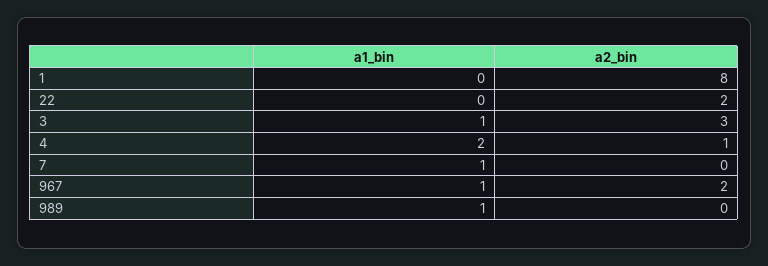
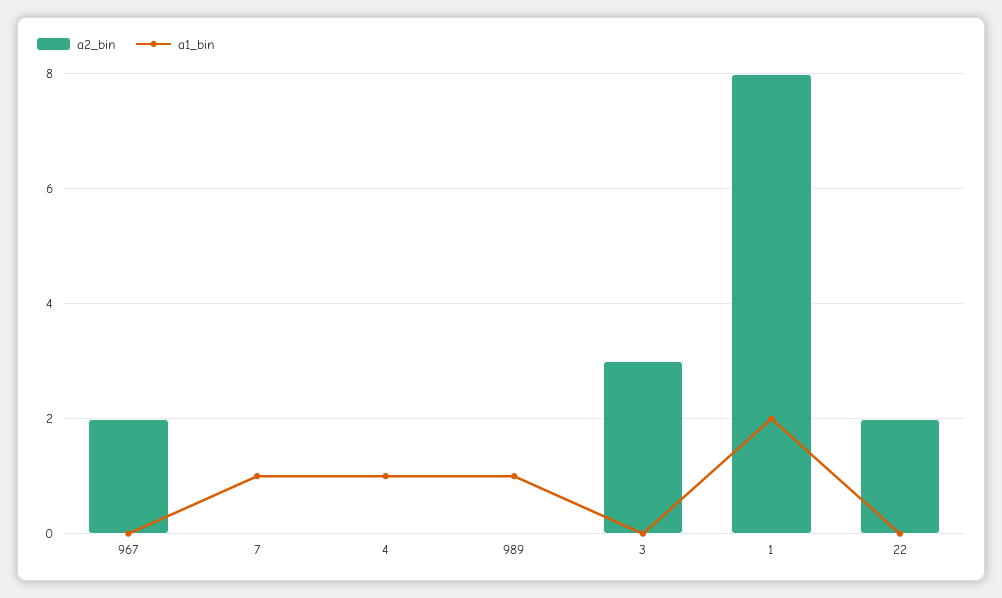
  {
    "a1_bin": {
-     "1": 0,
+     "1": 2,
      "22": 0,
-     "3": 1,
+     "3": 0,
-     "4": 2,
+     "4": 1,
      "7": 1,
-     "967": 1,
+     "967": 0,
      "989": 1
    },
    "a2_bin": {
      "1": 8,
      "22": 2,
      "3": 3,
-     "4": 1,
+     "4": 0,
      "7": 0,
      "967": 2,
      "989": 0
    }
  }

